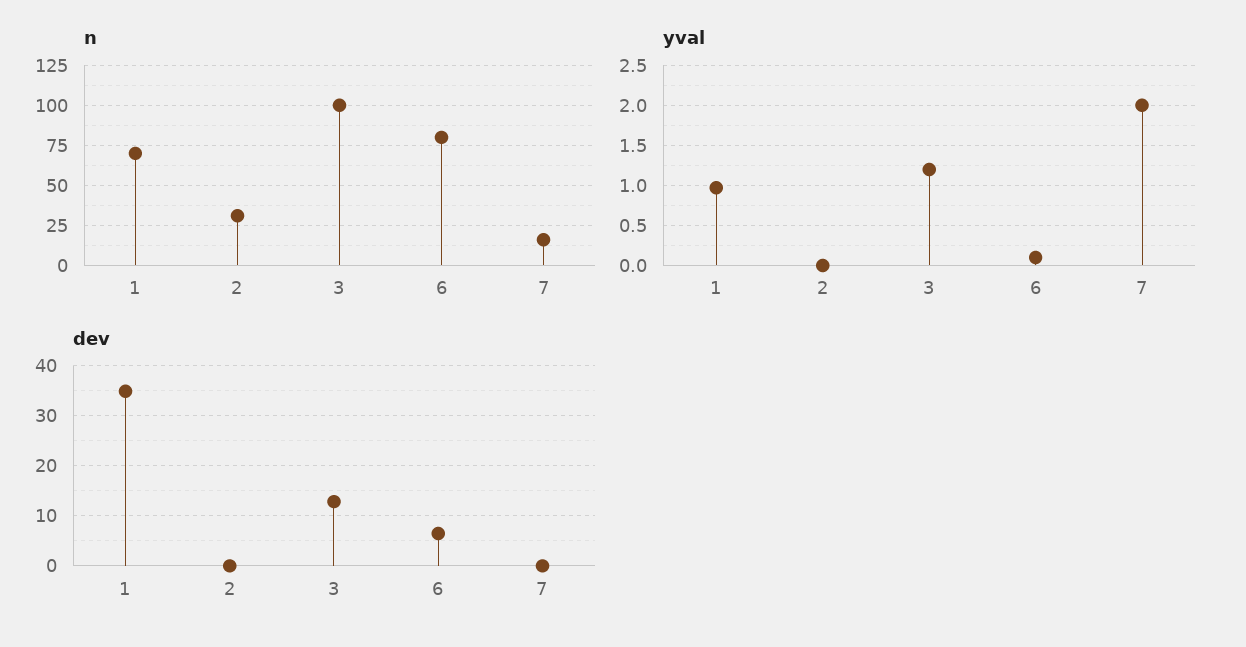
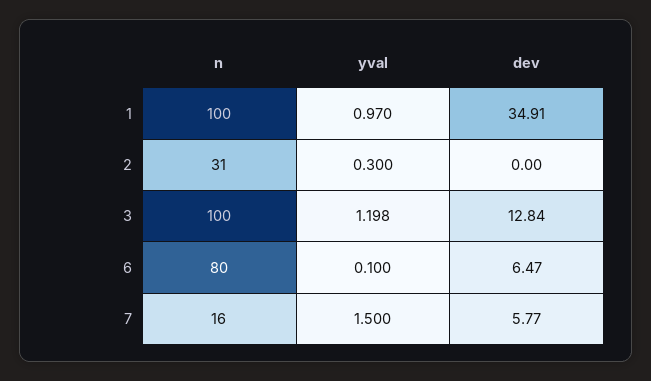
  {
    "n": {
-     "1": 70,
+     "1": 100,
      "2": 31,
      "3": 100,
      "6": 80,
      "7": 16
    },
    "yval": {
      "1": 0.97,
-     "2": 0,
+     "2": 0.3,
      "3": 1.198,
      "6": 0.1,
-     "7": 2
+     "7": 1.5
    },
    "dev": {
      "1": 34.91,
      "2": 0,
      "3": 12.84,
      "6": 6.47,
-     "7": 0
+     "7": 5.77
    }
  }

